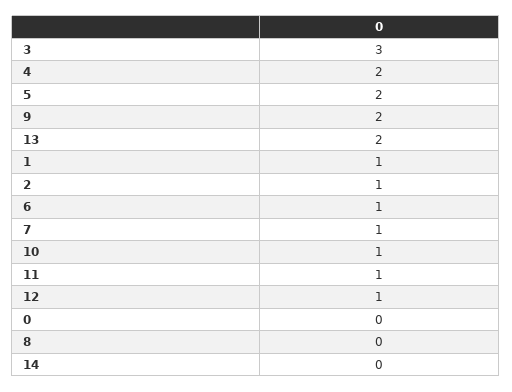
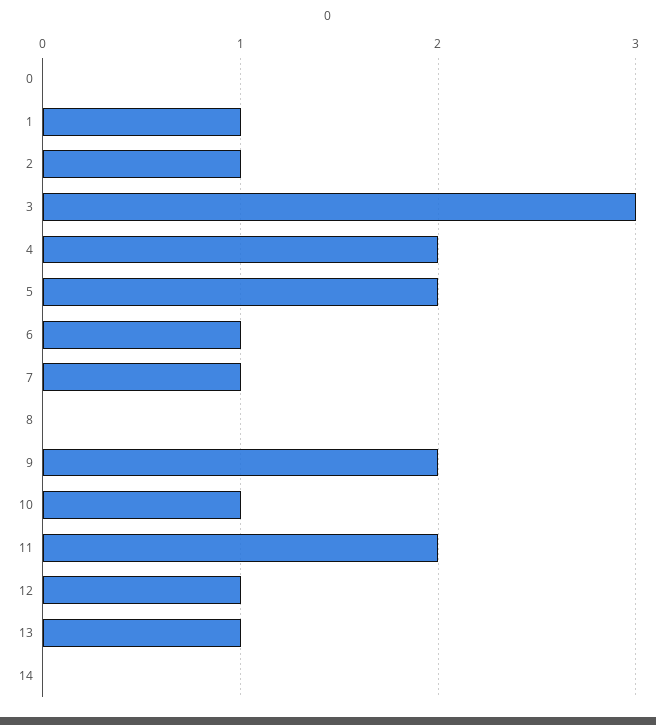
  {
    "3": 3,
    "4": 2,
    "5": 2,
    "9": 2,
-   "13": 2,
+   "13": 1,
    "1": 1,
    "2": 1,
    "6": 1,
    "7": 1,
    "10": 1,
-   "11": 1,
+   "11": 2,
    "12": 1,
    "0": 0,
    "8": 0,
    "14": 0
  }

